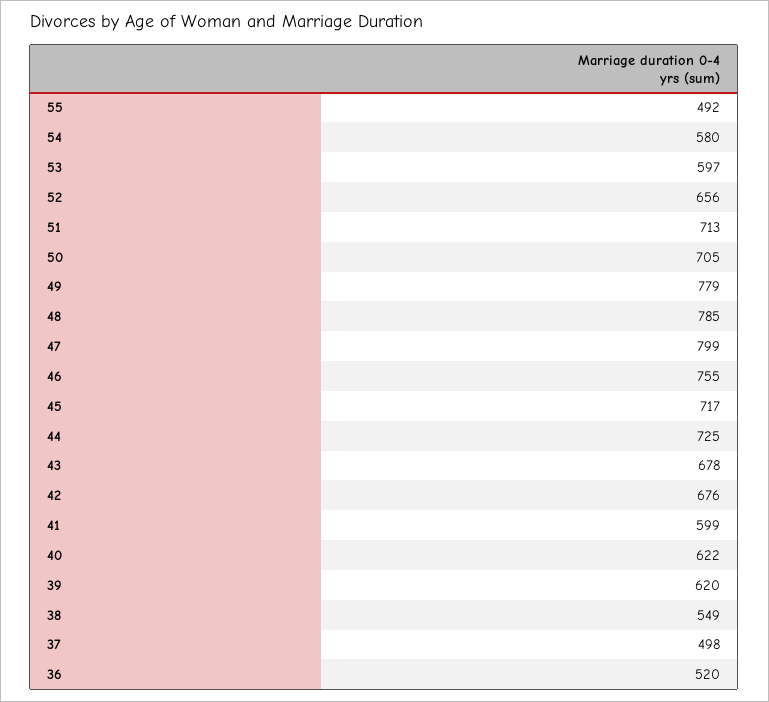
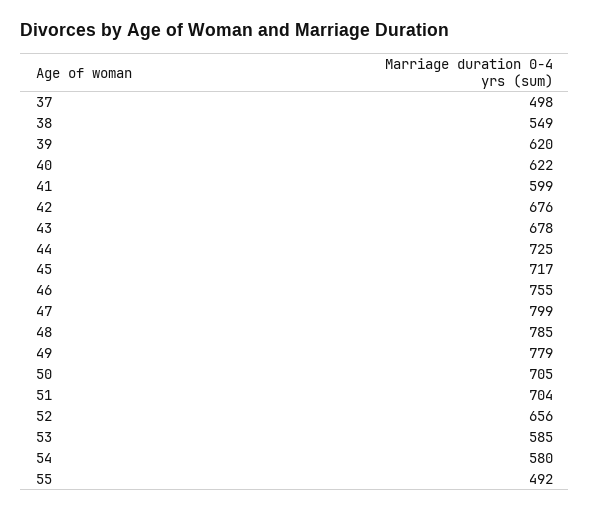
  {
    "55": 492,
    "54": 580,
-   "53": 597,
+   "53": 585,
    "52": 656,
-   "51": 713,
+   "51": 704,
    "50": 705,
    "49": 779,
    "48": 785,
    "47": 799,
    "46": 755,
    "45": 717,
    "44": 725,
    "43": 678,
    "42": 676,
    "41": 599,
    "40": 622,
    "39": 620,
    "38": 549,
-   "37": 498,
+   "37": 498
-   "36": 520
  }

